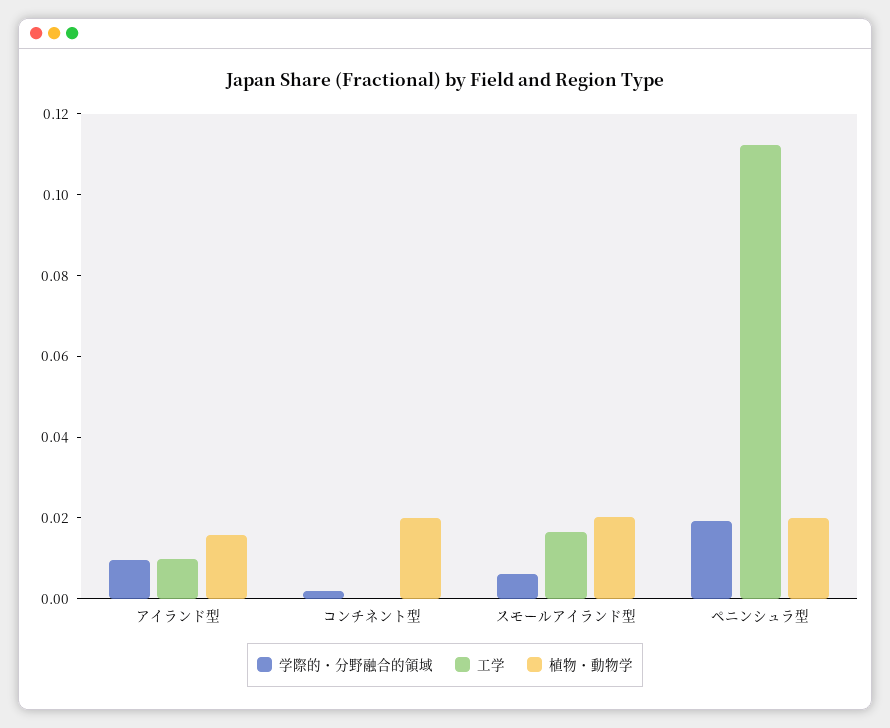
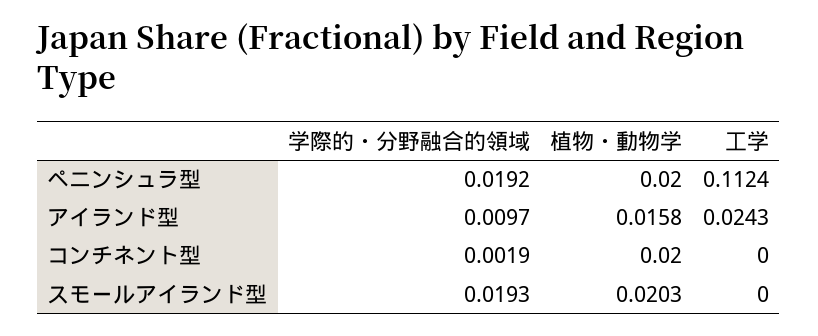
  {
    "学際的・分野融合的領域": {
      "アイランド型": 0.0097,
      "コンチネント型": 0.0019,
-     "スモールアイランド型": 0.005,
+     "スモールアイランド型": 0.0193,
      "ペニンシュラ型": 0.0192
    },
    "工学": {
-     "アイランド型": 0.01,
+     "アイランド型": 0.0243,
      "コンチネント型": 0,
-     "スモールアイランド型": 0.015,
+     "スモールアイランド型": 0,
      "ペニンシュラ型": 0.1124
    },
    "植物・動物学": {
      "アイランド型": 0.0158,
      "コンチネント型": 0.02,
      "スモールアイランド型": 0.0203,
      "ペニンシュラ型": 0.02
    }
  }

